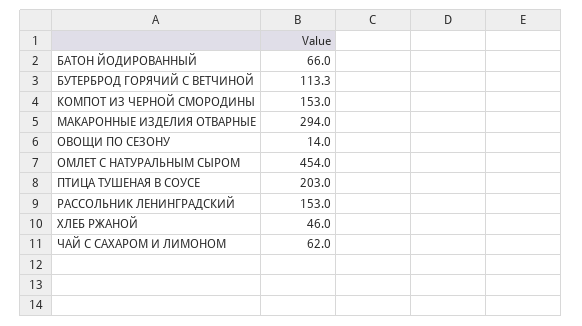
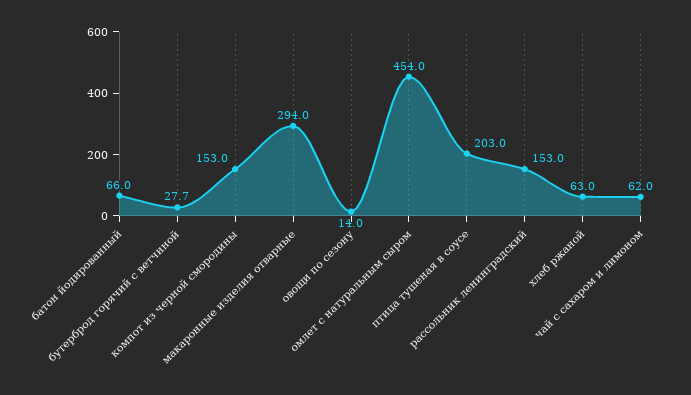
  {
    "БАТОН ЙОДИРОВАННЫЙ": 66,
-   "БУТЕРБРОД ГОРЯЧИЙ С ВЕТЧИНОЙ": 113.3,
+   "БУТЕРБРОД ГОРЯЧИЙ С ВЕТЧИНОЙ": 27.7,
    "КОМПОТ ИЗ ЧЕРНОЙ СМОРОДИНЫ": 153,
    "МАКАРОННЫЕ ИЗДЕЛИЯ ОТВАРНЫЕ": 294,
    "ОВОЩИ ПО СЕЗОНУ": 14,
    "ОМЛЕТ С НАТУРАЛЬНЫМ СЫРОМ": 454,
    "ПТИЦА ТУШЕНАЯ В СОУСЕ": 203,
    "РАССОЛЬНИК ЛЕНИНГРАДСКИЙ": 153,
-   "ХЛЕБ РЖАНОЙ": 46,
+   "ХЛЕБ РЖАНОЙ": 63,
    "ЧАЙ С САХАРОМ И ЛИМОНОМ": 62
  }

